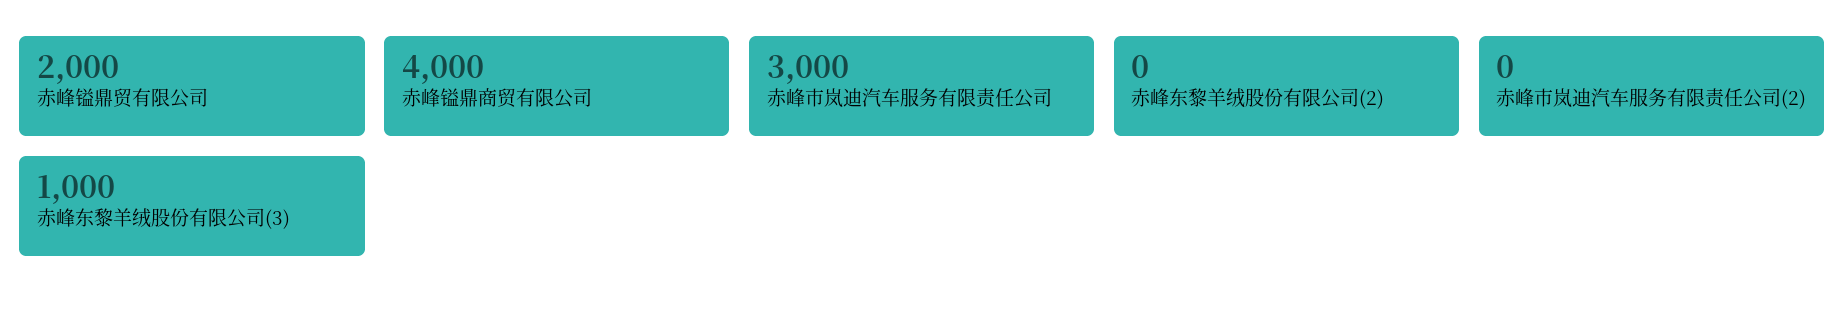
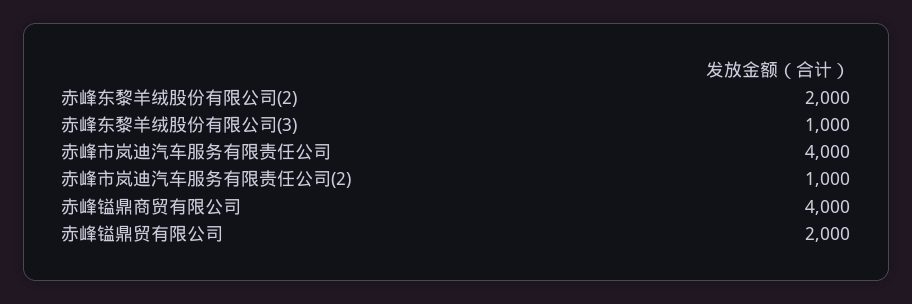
  {
    "赤峰镒鼎贸有限公司": 2000,
    "赤峰镒鼎商贸有限公司": 4000,
-   "赤峰市岚迪汽车服务有限责任公司": 3000,
+   "赤峰市岚迪汽车服务有限责任公司": 4000,
-   "赤峰东黎羊绒股份有限公司(2)": 0,
+   "赤峰东黎羊绒股份有限公司(2)": 2000,
-   "赤峰市岚迪汽车服务有限责任公司(2)": 0,
+   "赤峰市岚迪汽车服务有限责任公司(2)": 1000,
    "赤峰东黎羊绒股份有限公司(3)": 1000
  }

